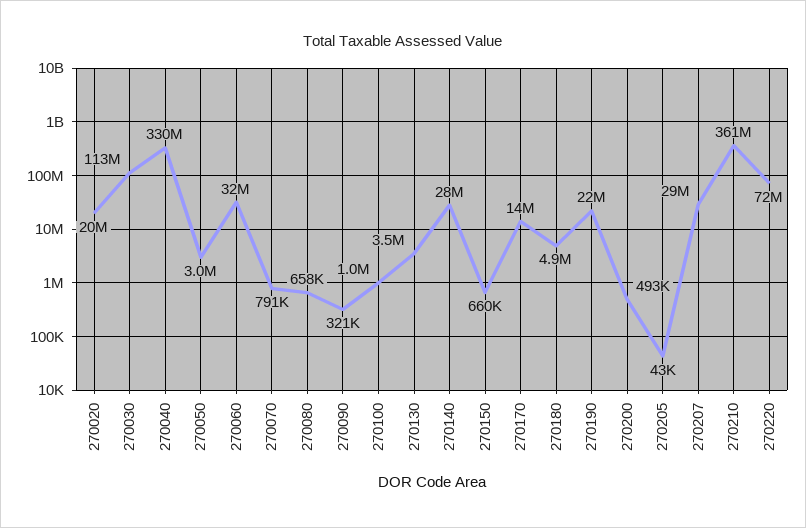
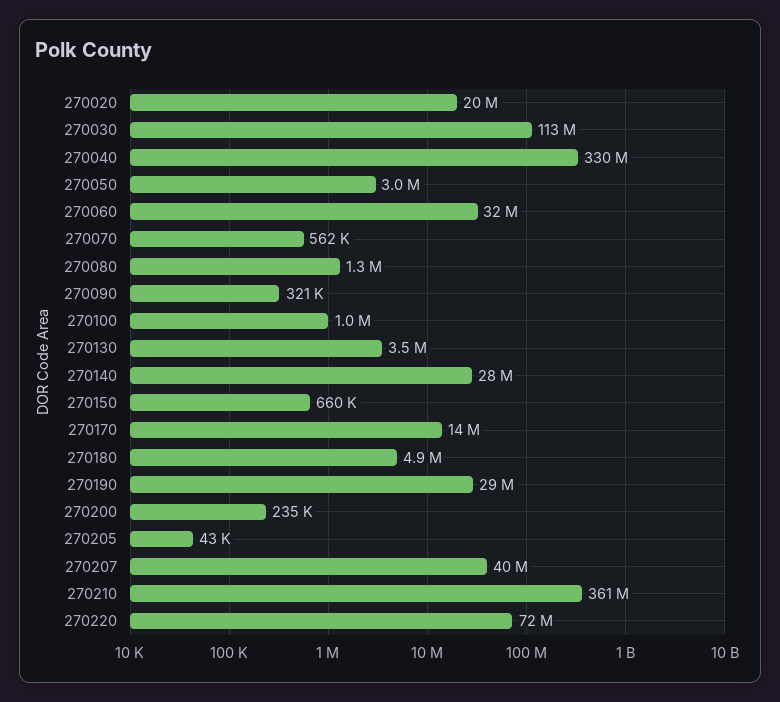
  {
    "270020": 20000000,
    "270030": 113000000,
    "270040": 330000000,
    "270050": 3000000,
    "270060": 32000000,
-   "270070": 791000,
+   "270070": 562000,
-   "270080": 658000,
+   "270080": 1300000,
    "270090": 321000,
    "270100": 1000000,
    "270130": 3500000,
    "270140": 28000000,
    "270150": 660000,
    "270170": 14000000,
    "270180": 4900000,
-   "270190": 22000000,
+   "270190": 29000000,
-   "270200": 493000,
+   "270200": 235000,
    "270205": 43000,
-   "270207": 29000000,
+   "270207": 40000000,
    "270210": 361000000,
    "270220": 72000000
  }

